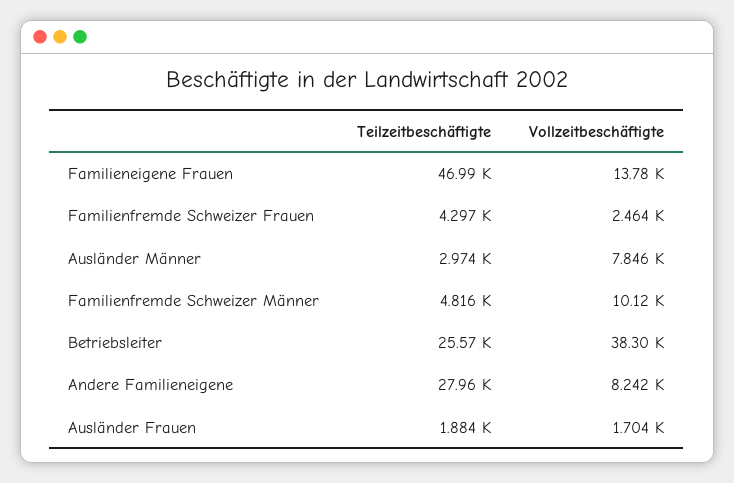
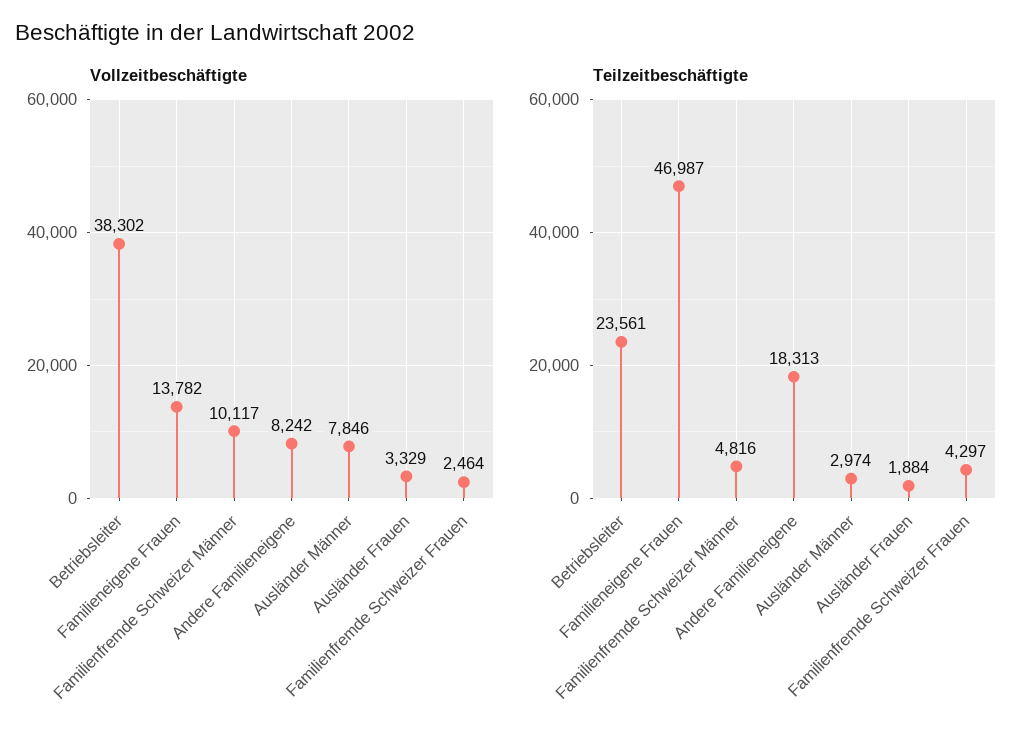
  {
    "Teilzeitbeschäftigte": {
      "Familieneigene Frauen": 46987,
      "Familienfremde Schweizer Frauen": 4297,
      "Ausländer Männer": 2974,
      "Familienfremde Schweizer Männer": 4816,
-     "Betriebsleiter": 25570,
+     "Betriebsleiter": 23561,
-     "Andere Familieneigene": 27960,
+     "Andere Familieneigene": 18313,
      "Ausländer Frauen": 1884
    },
    "Vollzeitbeschäftigte": {
      "Familieneigene Frauen": 13782,
      "Familienfremde Schweizer Frauen": 2464,
      "Ausländer Männer": 7846,
      "Familienfremde Schweizer Männer": 10117,
      "Betriebsleiter": 38302,
      "Andere Familieneigene": 8242,
-     "Ausländer Frauen": 1704
+     "Ausländer Frauen": 3329
    }
  }

